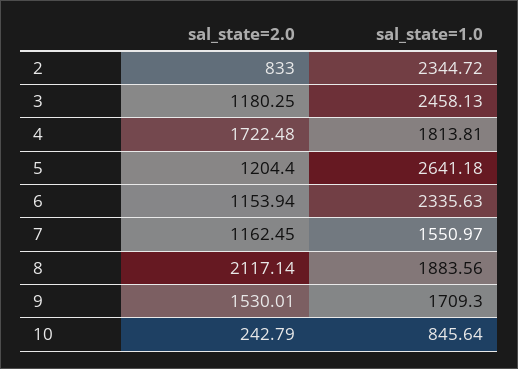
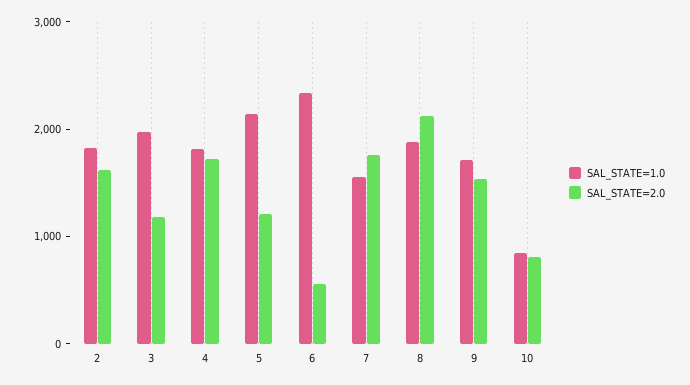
  {
    "sal_state=2.0": {
-     "2": 833,
+     "2": 1600,
      "3": 1180.25,
      "4": 1722.48,
      "5": 1204.4,
-     "6": 1153.94,
+     "6": 600,
-     "7": 1162.45,
+     "7": 1800,
      "8": 2117.14,
      "9": 1530.01,
-     "10": 242.79
+     "10": 800
    },
    "sal_state=1.0": {
-     "2": 2344.72,
+     "2": 1800,
-     "3": 2458.13,
+     "3": 2000,
      "4": 1813.81,
-     "5": 2641.18,
+     "5": 2200,
      "6": 2335.63,
      "7": 1550.97,
      "8": 1883.56,
      "9": 1709.3,
      "10": 845.64
    }
  }

